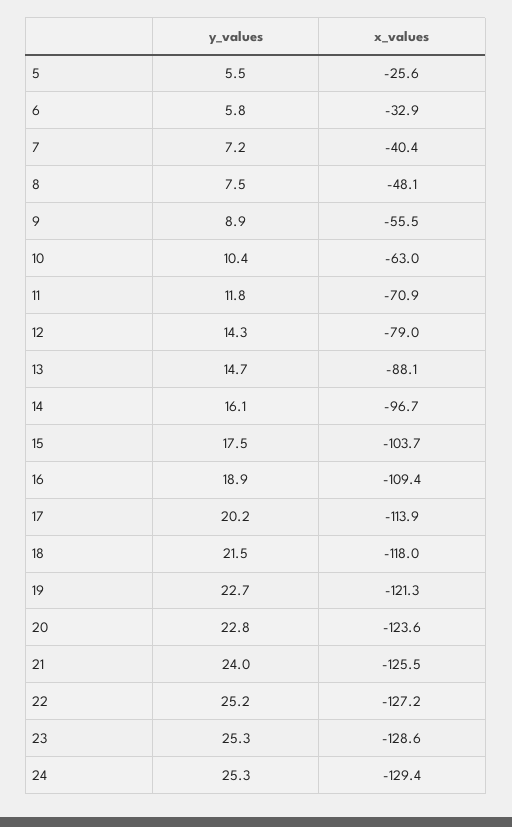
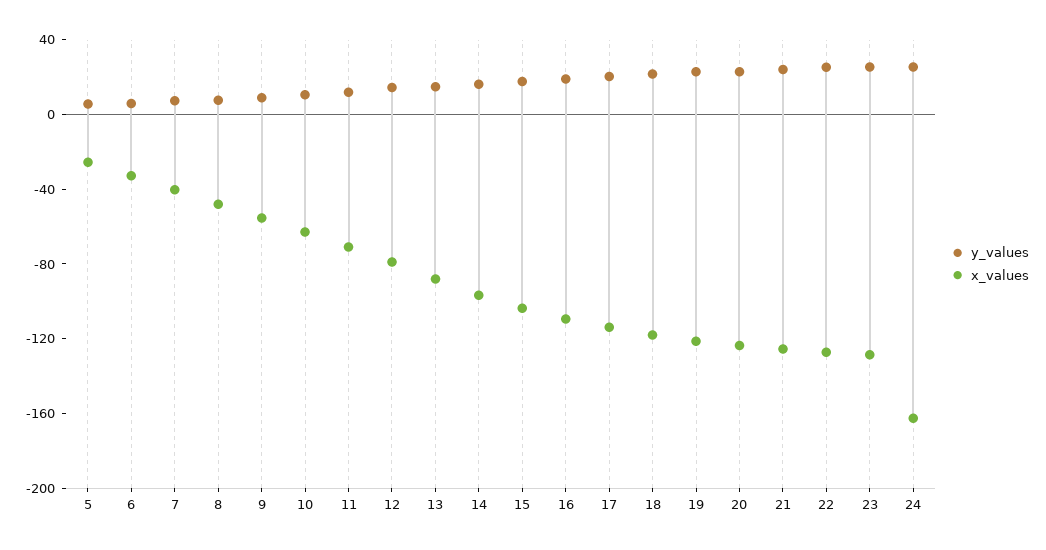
  {
    "y_values": {
      "5": 5.5,
      "6": 5.8,
      "7": 7.2,
      "8": 7.5,
      "9": 8.9,
      "10": 10.4,
      "11": 11.8,
      "12": 14.3,
      "13": 14.7,
      "14": 16.1,
      "15": 17.5,
      "16": 18.9,
      "17": 20.2,
      "18": 21.5,
      "19": 22.7,
      "20": 22.8,
      "21": 24,
      "22": 25.2,
      "23": 25.3,
      "24": 25.3
    },
    "x_values": {
      "5": -25.6,
      "6": -32.9,
      "7": -40.4,
      "8": -48.1,
      "9": -55.5,
      "10": -63,
      "11": -70.9,
      "12": -79,
      "13": -88.1,
      "14": -96.7,
      "15": -103.7,
      "16": -109.4,
      "17": -113.9,
      "18": -118,
      "19": -121.3,
      "20": -123.6,
      "21": -125.5,
      "22": -127.2,
      "23": -128.6,
-     "24": -129.4
+     "24": -160
    }
  }

